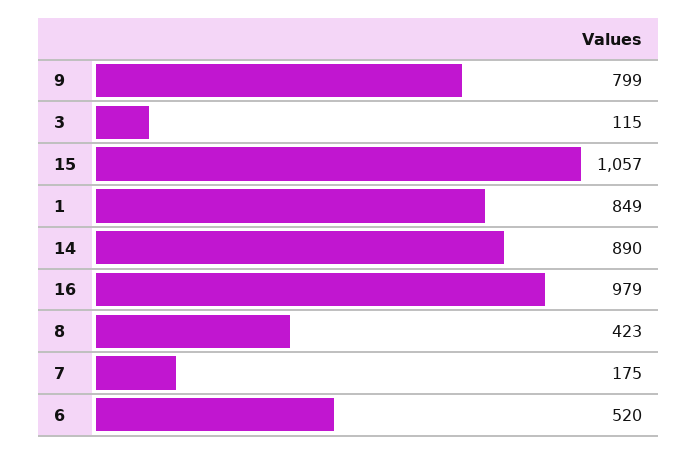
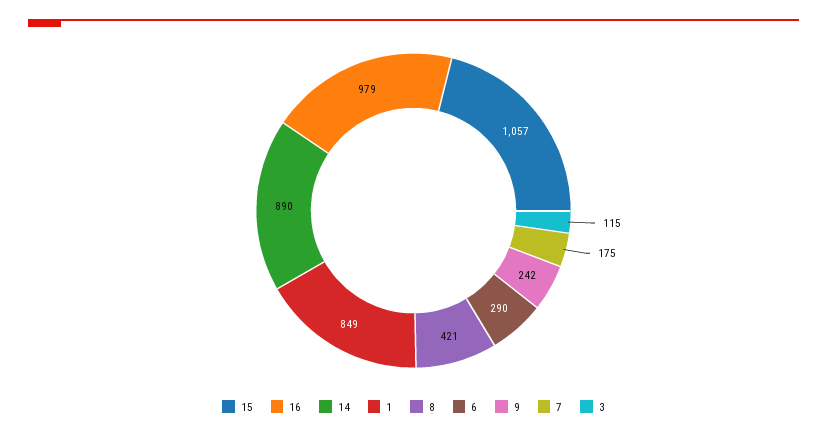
  {
-   "9": 799,
+   "9": 242,
    "3": 115,
    "15": 1057,
    "1": 849,
    "14": 890,
    "16": 979,
-   "8": 423,
+   "8": 421,
    "7": 175,
-   "6": 520
+   "6": 290
  }

